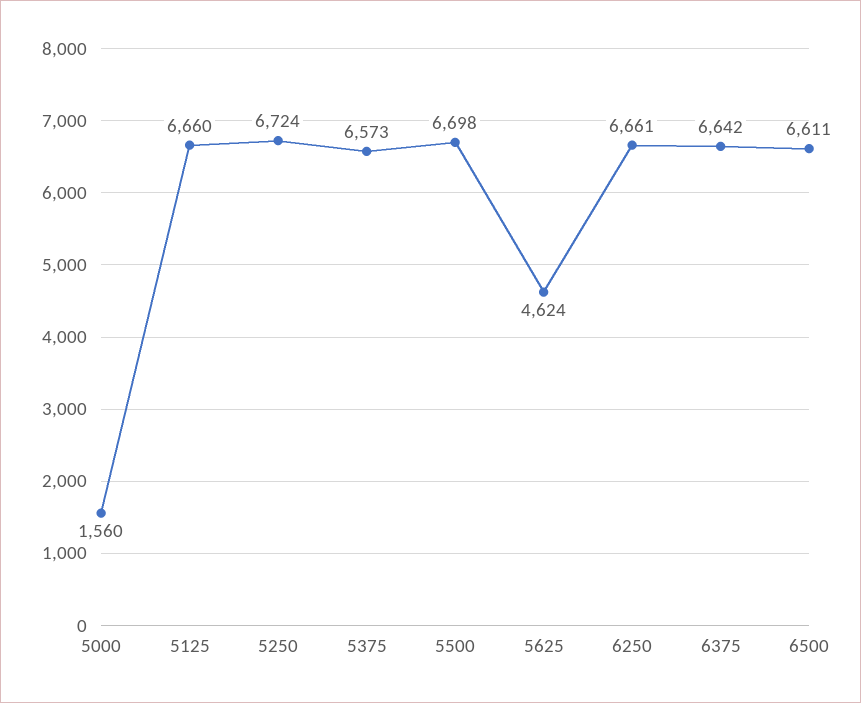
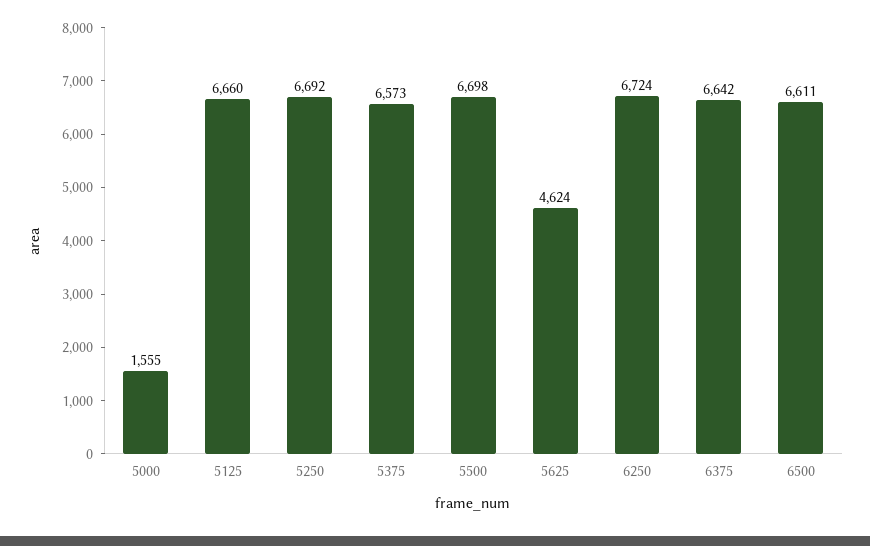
  {
-   "5000": 1560,
+   "5000": 1555,
    "5125": 6660,
-   "5250": 6724,
+   "5250": 6692,
    "5375": 6573,
    "5500": 6698,
    "5625": 4624,
-   "6250": 6661,
+   "6250": 6724,
    "6375": 6642,
    "6500": 6611
  }

